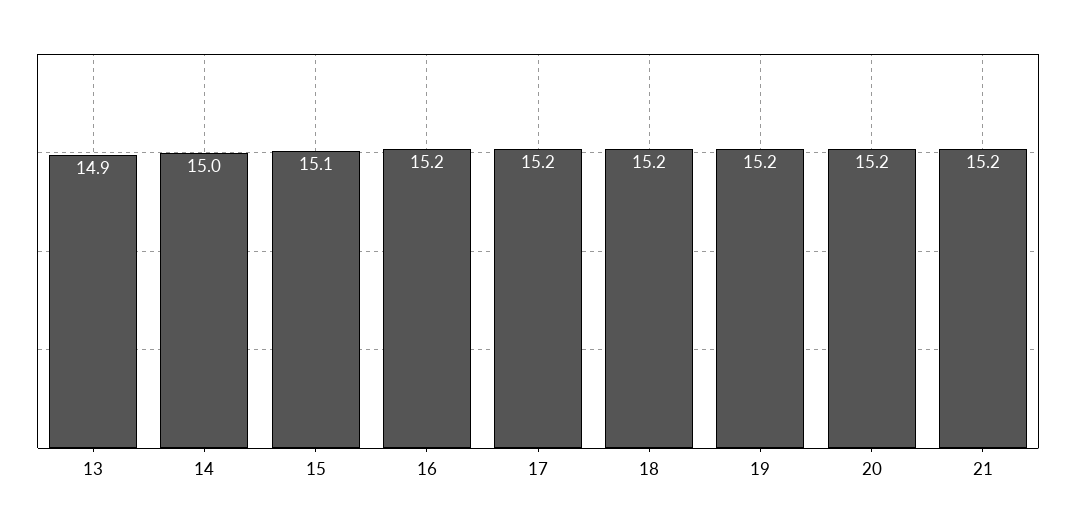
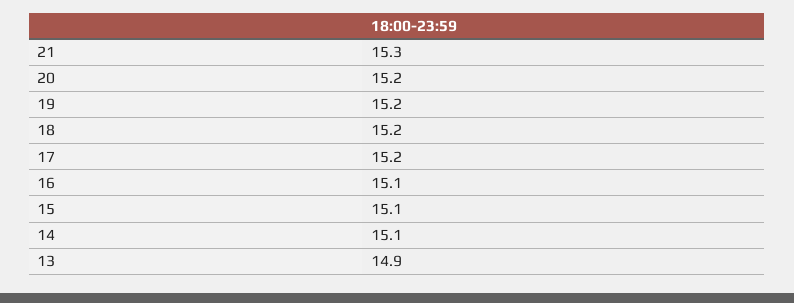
  {
    "13": 14.9,
-   "14": 15,
+   "14": 15.1,
    "15": 15.1,
-   "16": 15.2,
+   "16": 15.1,
    "17": 15.2,
    "18": 15.2,
    "19": 15.2,
    "20": 15.2,
-   "21": 15.2
+   "21": 15.3
  }

